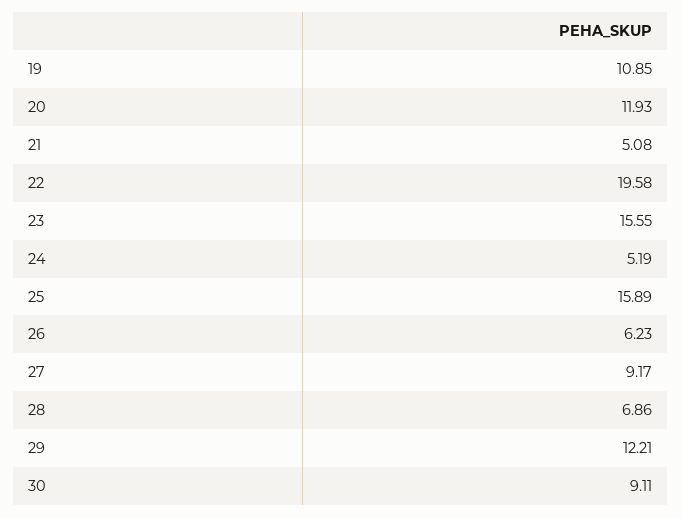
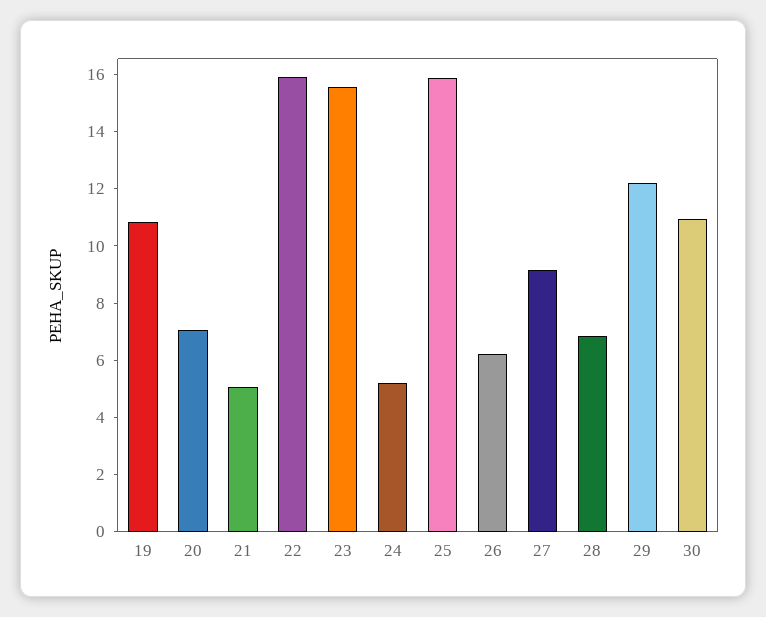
  {
    "19": 10.85,
-   "20": 11.93,
+   "20": 7,
    "21": 5.08,
-   "22": 19.58,
+   "22": 16,
    "23": 15.55,
    "24": 5.19,
    "25": 15.89,
    "26": 6.23,
    "27": 9.17,
    "28": 6.86,
    "29": 12.21,
-   "30": 9.11
+   "30": 11
  }

